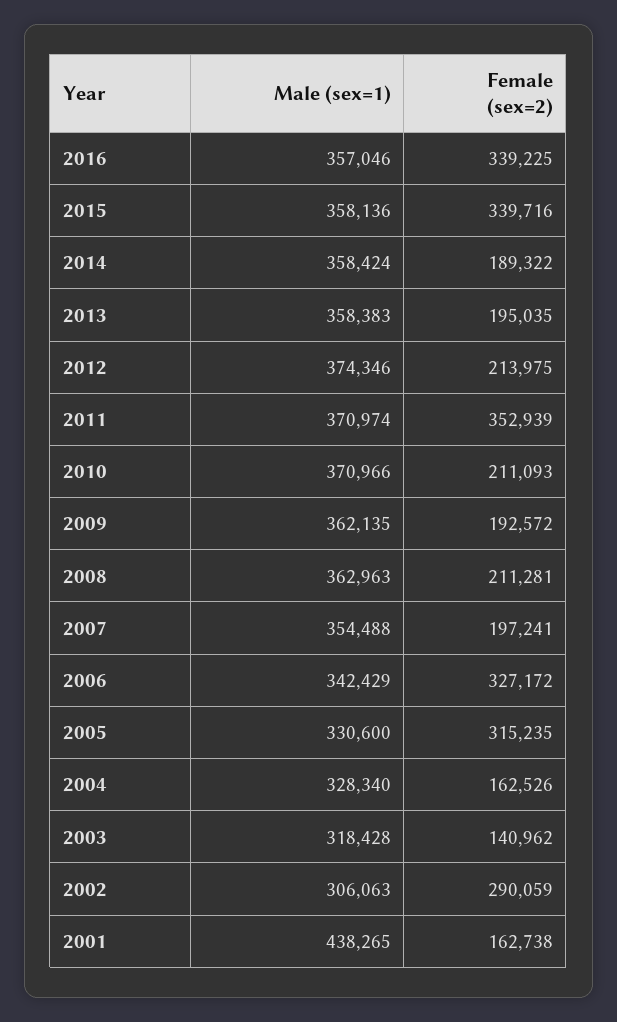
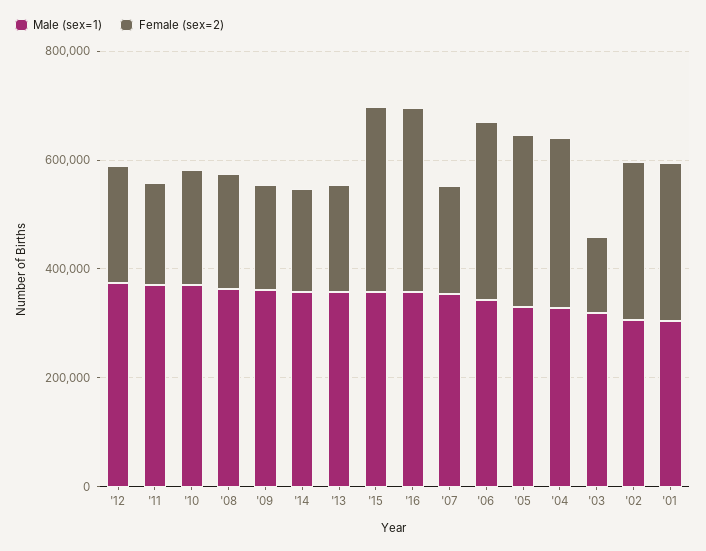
  {
    "Male (sex=1)": {
      "2016": 357046,
      "2015": 358136,
      "2014": 358424,
      "2013": 358383,
      "2012": 374346,
      "2011": 370974,
      "2010": 370966,
      "2009": 362135,
      "2008": 362963,
      "2007": 354488,
      "2006": 342429,
      "2005": 330600,
      "2004": 328340,
      "2003": 318428,
      "2002": 306063,
-     "2001": 438265
+     "2001": 300000
    },
    "Female (sex=2)": {
      "2016": 339225,
      "2015": 339716,
      "2014": 189322,
      "2013": 195035,
      "2012": 213975,
-     "2011": 352939,
+     "2011": 200000,
      "2010": 211093,
      "2009": 192572,
      "2008": 211281,
      "2007": 197241,
      "2006": 327172,
      "2005": 315235,
-     "2004": 162526,
+     "2004": 300000,
      "2003": 140962,
      "2002": 290059,
-     "2001": 162738
+     "2001": 300000
    }
  }

